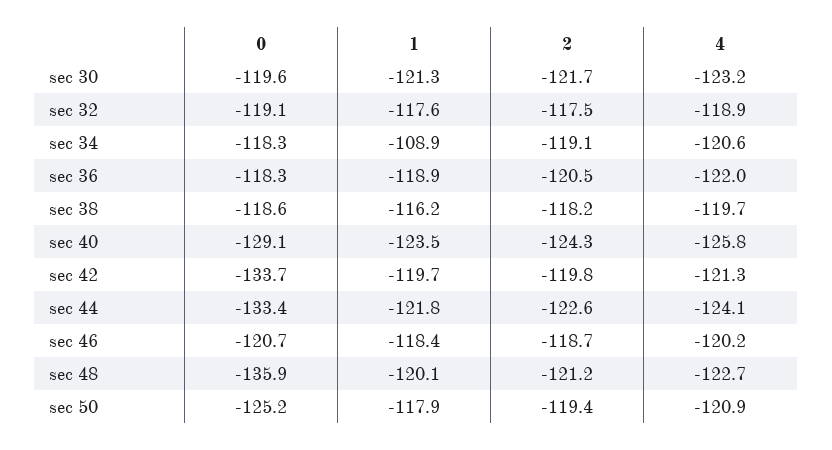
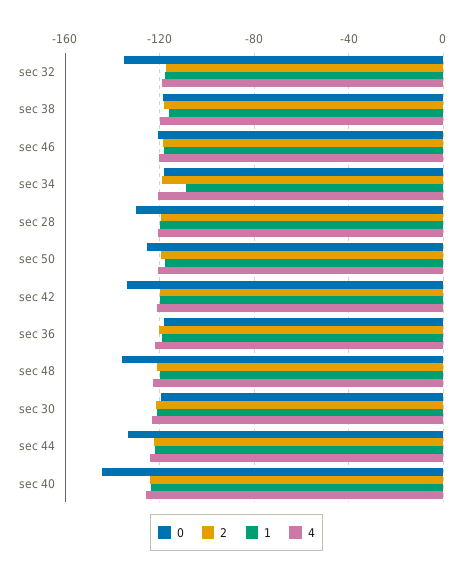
  {
    "0": {
      "sec 30": -119.6,
-     "sec 32": -119.1,
+     "sec 32": -135,
      "sec 34": -118.3,
      "sec 36": -118.3,
      "sec 38": -118.6,
-     "sec 40": -129.1,
+     "sec 40": -145,
      "sec 42": -133.7,
      "sec 44": -133.4,
      "sec 46": -120.7,
      "sec 48": -135.9,
-     "sec 50": -125.2
+     "sec 50": -125.2,
+     "sec 28": -130
    },
    "1": {
      "sec 30": -121.3,
      "sec 32": -117.6,
      "sec 34": -108.9,
      "sec 36": -118.9,
      "sec 38": -116.2,
      "sec 40": -123.5,
      "sec 42": -119.7,
      "sec 44": -121.8,
      "sec 46": -118.4,
      "sec 48": -120.1,
-     "sec 50": -117.9
+     "sec 50": -117.9,
+     "sec 28": -120
    },
    "2": {
      "sec 30": -121.7,
      "sec 32": -117.5,
      "sec 34": -119.1,
      "sec 36": -120.5,
      "sec 38": -118.2,
      "sec 40": -124.3,
      "sec 42": -119.8,
      "sec 44": -122.6,
      "sec 46": -118.7,
      "sec 48": -121.2,
-     "sec 50": -119.4
+     "sec 50": -119.4,
+     "sec 28": -120
    },
    "4": {
      "sec 30": -123.2,
      "sec 32": -118.9,
      "sec 34": -120.6,
      "sec 36": -122,
      "sec 38": -119.7,
      "sec 40": -125.8,
      "sec 42": -121.3,
      "sec 44": -124.1,
      "sec 46": -120.2,
      "sec 48": -122.7,
-     "sec 50": -120.9
+     "sec 50": -120.9,
+     "sec 28": -120
    }
  }

